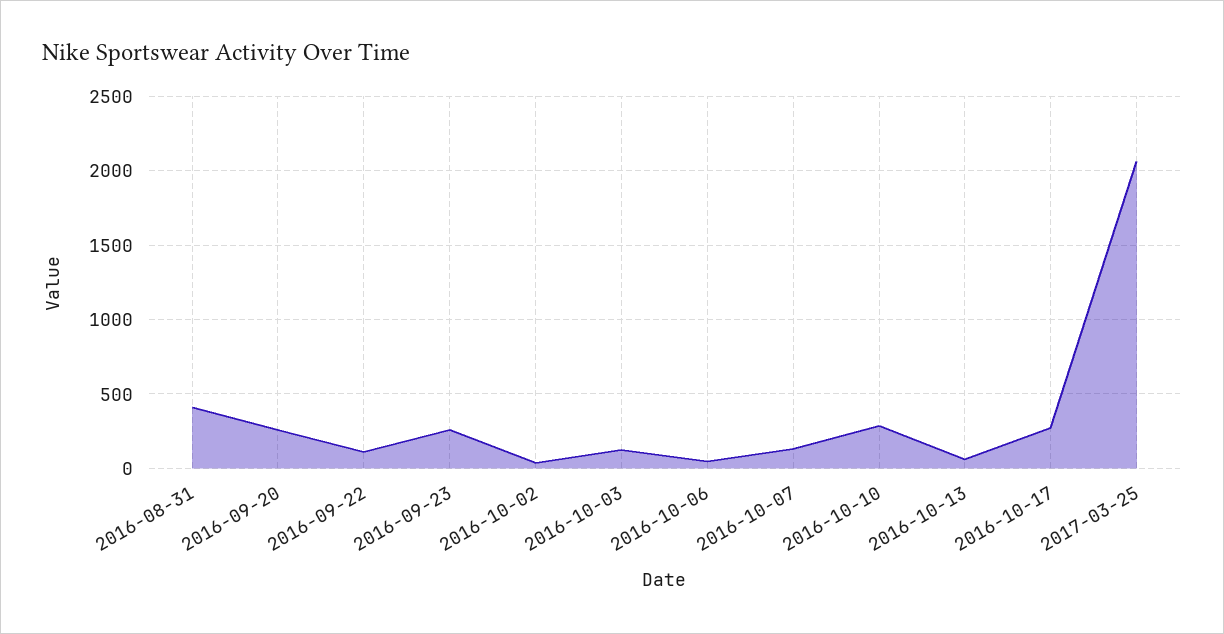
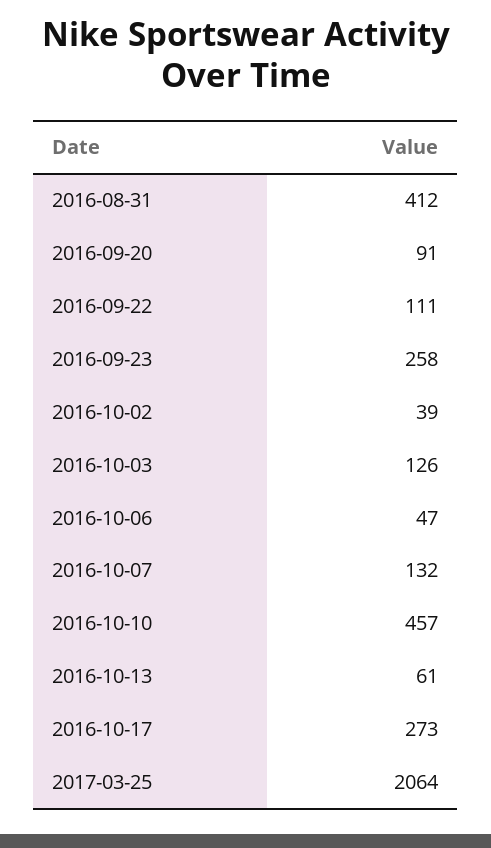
  {
    "2016-08-31": 412,
-   "2016-09-20": 250,
+   "2016-09-20": 91,
    "2016-09-22": 111,
    "2016-09-23": 258,
    "2016-10-02": 39,
    "2016-10-03": 126,
    "2016-10-06": 47,
    "2016-10-07": 132,
-   "2016-10-10": 300,
+   "2016-10-10": 457,
    "2016-10-13": 61,
    "2016-10-17": 273,
    "2017-03-25": 2064
  }

